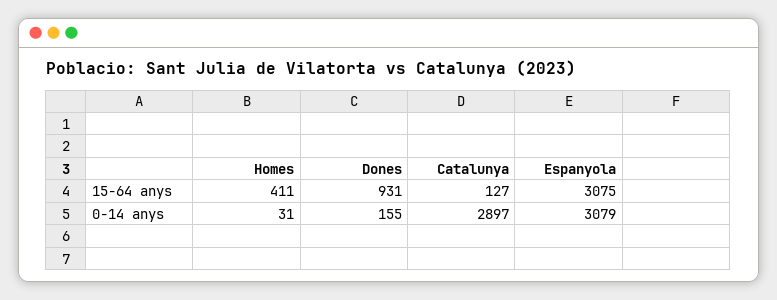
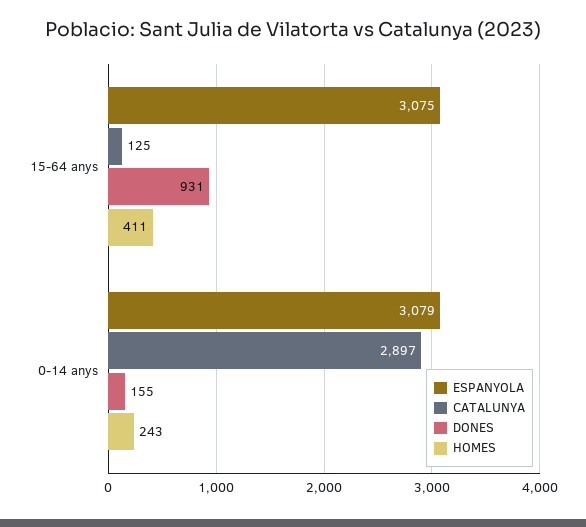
  {
    "Homes": {
      "15-64 anys": 411,
-     "0-14 anys": 31
+     "0-14 anys": 243
    },
    "Dones": {
      "15-64 anys": 931,
      "0-14 anys": 155
    },
    "Catalunya": {
-     "15-64 anys": 127,
+     "15-64 anys": 125,
      "0-14 anys": 2897
    },
    "Espanyola": {
      "15-64 anys": 3075,
      "0-14 anys": 3079
    }
  }

